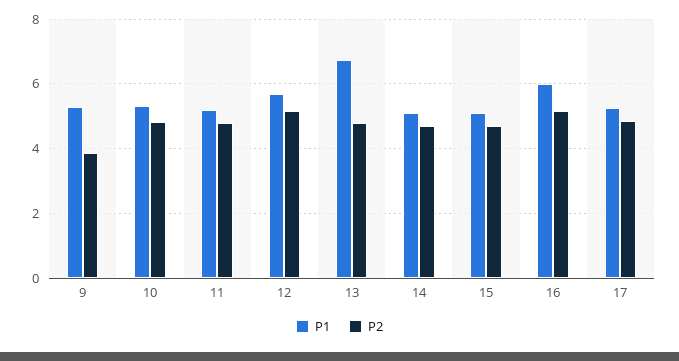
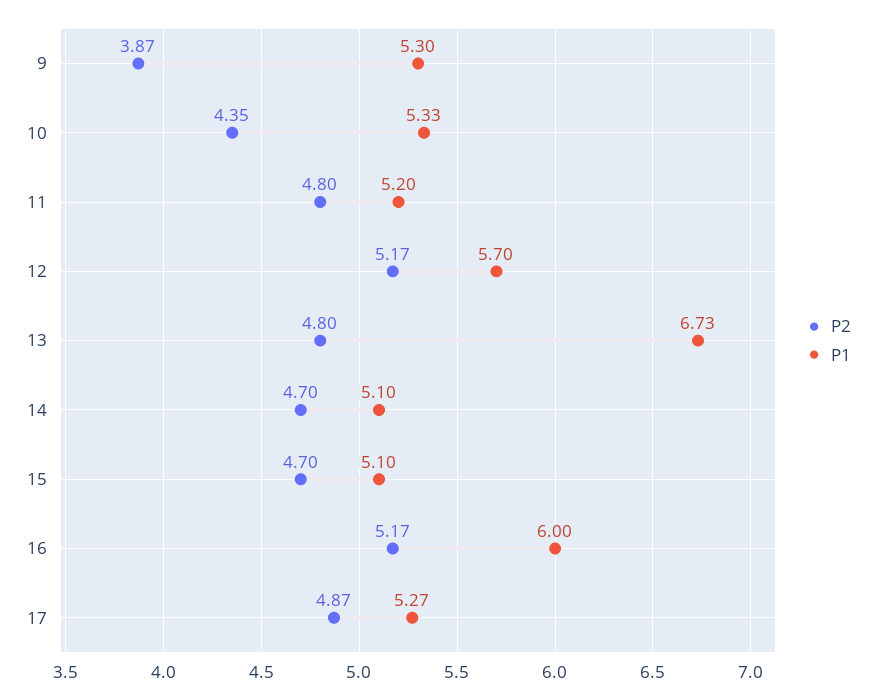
  {
    "P1": {
      "9": 5.3,
      "10": 5.33,
      "11": 5.2,
      "12": 5.7,
      "13": 6.73,
      "14": 5.1,
      "15": 5.1,
      "16": 6,
      "17": 5.27
    },
    "P2": {
      "9": 3.87,
-     "10": 4.8,
+     "10": 4.35,
      "11": 4.8,
      "12": 5.17,
      "13": 4.8,
      "14": 4.7,
      "15": 4.7,
      "16": 5.17,
      "17": 4.87
    }
  }

